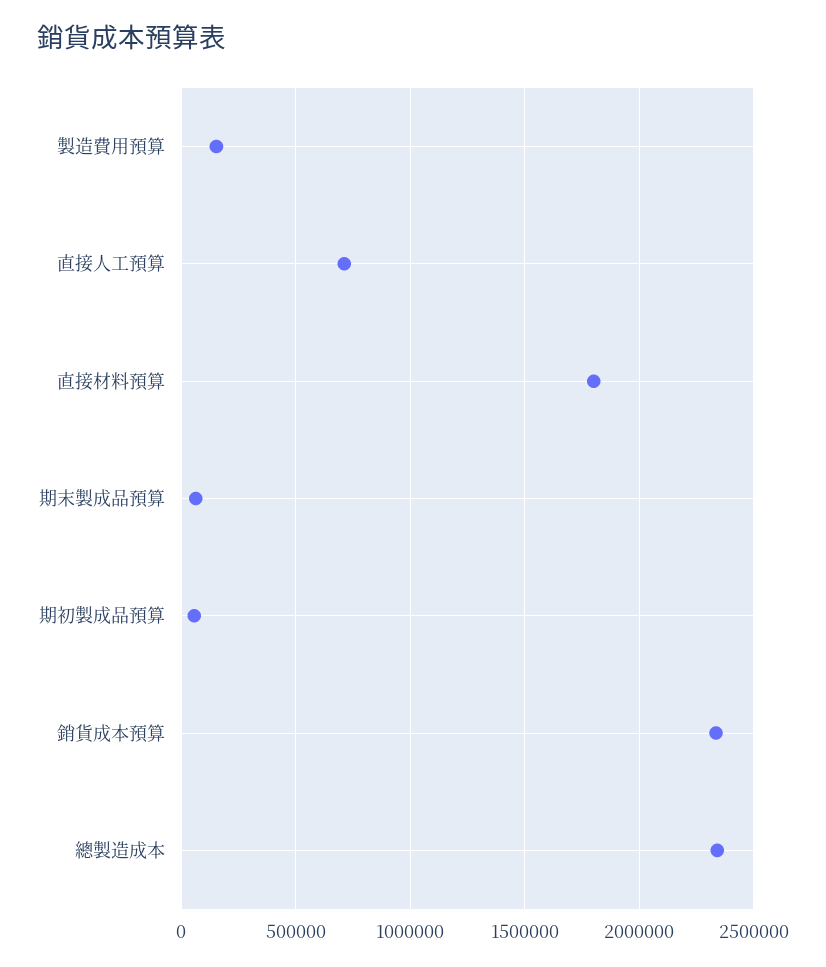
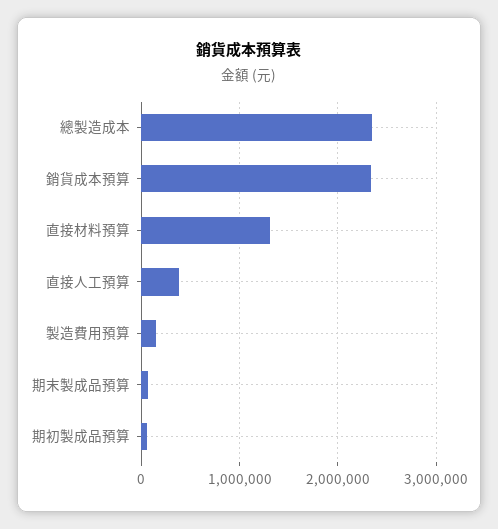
  {
    "製造費用預算": 150000,
-   "直接人工預算": 700000,
+   "直接人工預算": 400000,
-   "直接材料預算": 1800000,
+   "直接材料預算": 1300000,
    "期末製成品預算": 50000,
    "期初製成品預算": 50000,
    "銷貨成本預算": 2350000,
    "總製造成本": 2350000
  }

